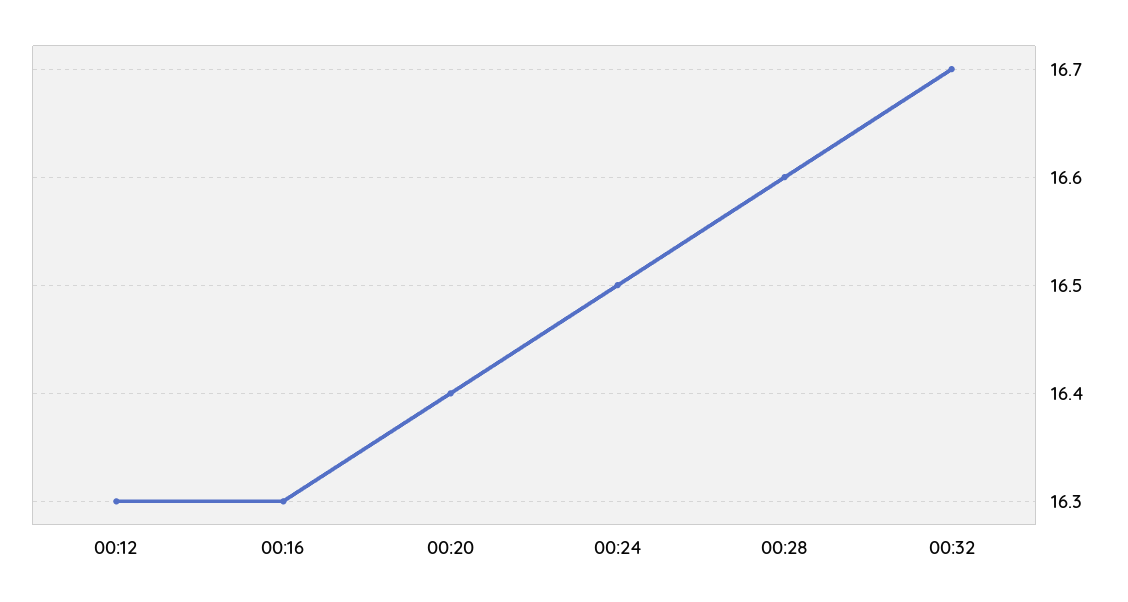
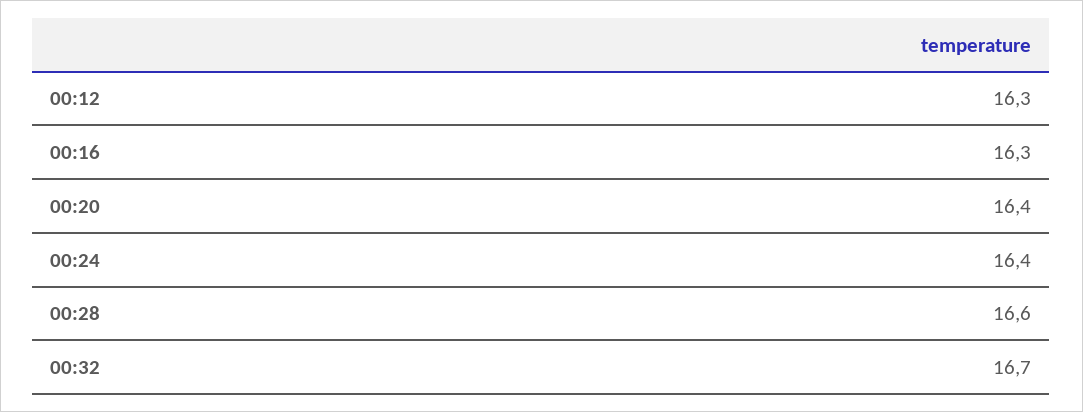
  {
    "00:12": 16.3,
    "00:16": 16.3,
    "00:20": 16.4,
-   "00:24": 16.5,
+   "00:24": 16.4,
    "00:28": 16.6,
    "00:32": 16.7
  }

